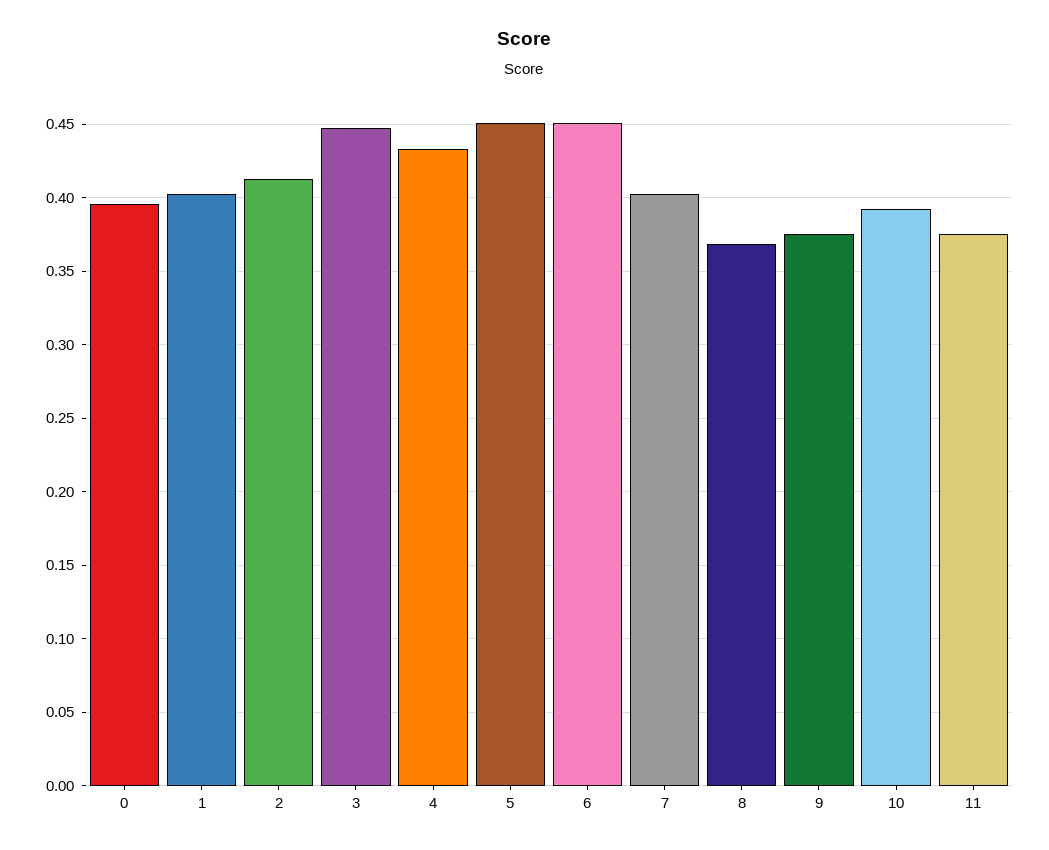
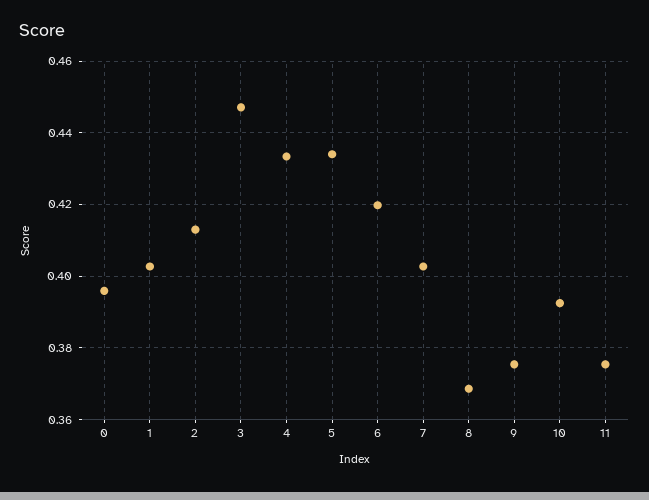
  {
    "0": 0.396,
    "1": 0.402,
    "2": 0.414,
    "3": 0.448,
    "4": 0.434,
-   "5": 0.45,
+   "5": 0.434,
-   "6": 0.45,
+   "6": 0.42,
    "7": 0.402,
    "8": 0.368,
    "9": 0.376,
    "10": 0.392,
    "11": 0.376
  }

